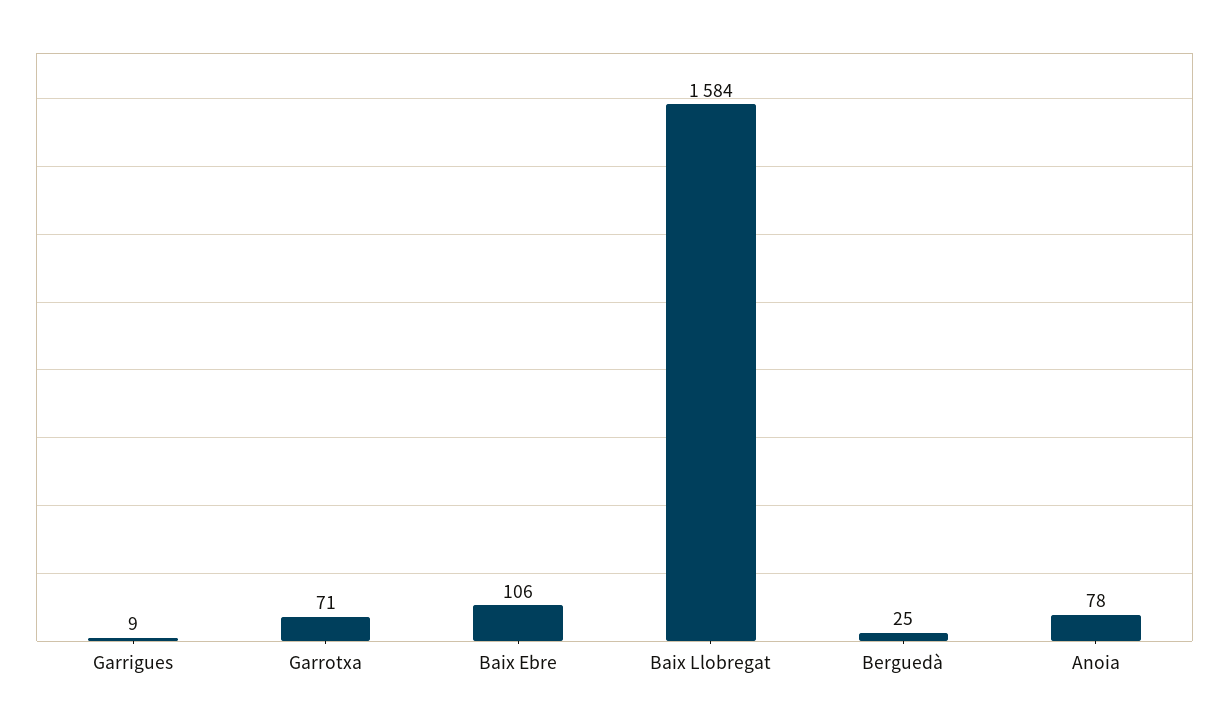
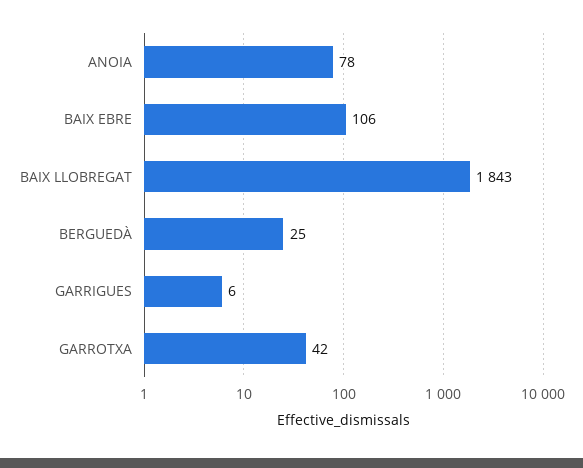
  {
-   "Garrigues": 9,
+   "Garrigues": 6,
-   "Garrotxa": 71,
+   "Garrotxa": 42,
    "Baix Ebre": 106,
-   "Baix Llobregat": 1584,
+   "Baix Llobregat": 1843,
    "Berguedà": 25,
    "Anoia": 78
  }

